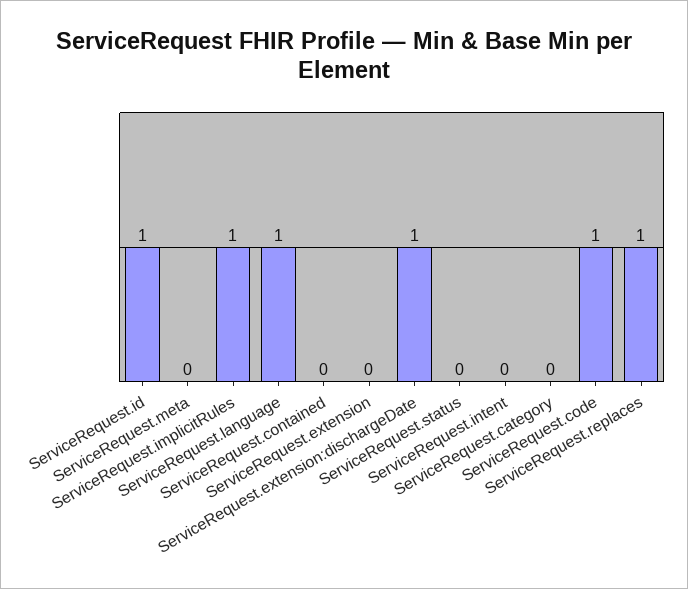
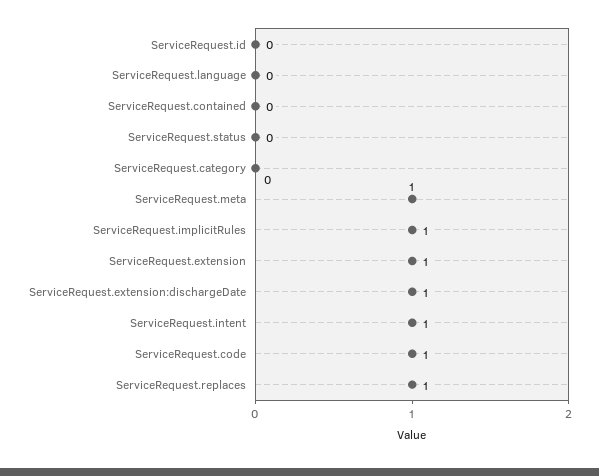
  {
-   "ServiceRequest.id": 1,
+   "ServiceRequest.id": 0,
-   "ServiceRequest.meta": 0,
+   "ServiceRequest.meta": 1,
    "ServiceRequest.implicitRules": 1,
-   "ServiceRequest.language": 1,
+   "ServiceRequest.language": 0,
    "ServiceRequest.contained": 0,
-   "ServiceRequest.extension": 0,
+   "ServiceRequest.extension": 1,
    "ServiceRequest.extension:dischargeDate": 1,
    "ServiceRequest.status": 0,
-   "ServiceRequest.intent": 0,
+   "ServiceRequest.intent": 1,
    "ServiceRequest.category": 0,
    "ServiceRequest.code": 1,
    "ServiceRequest.replaces": 1
  }

